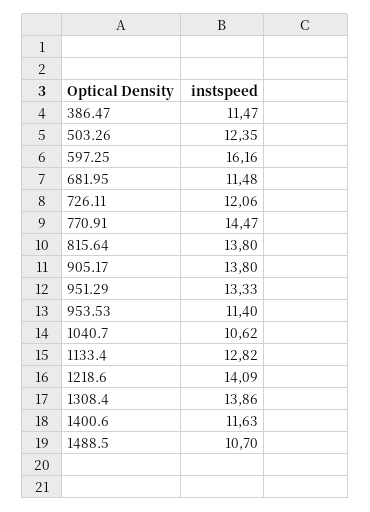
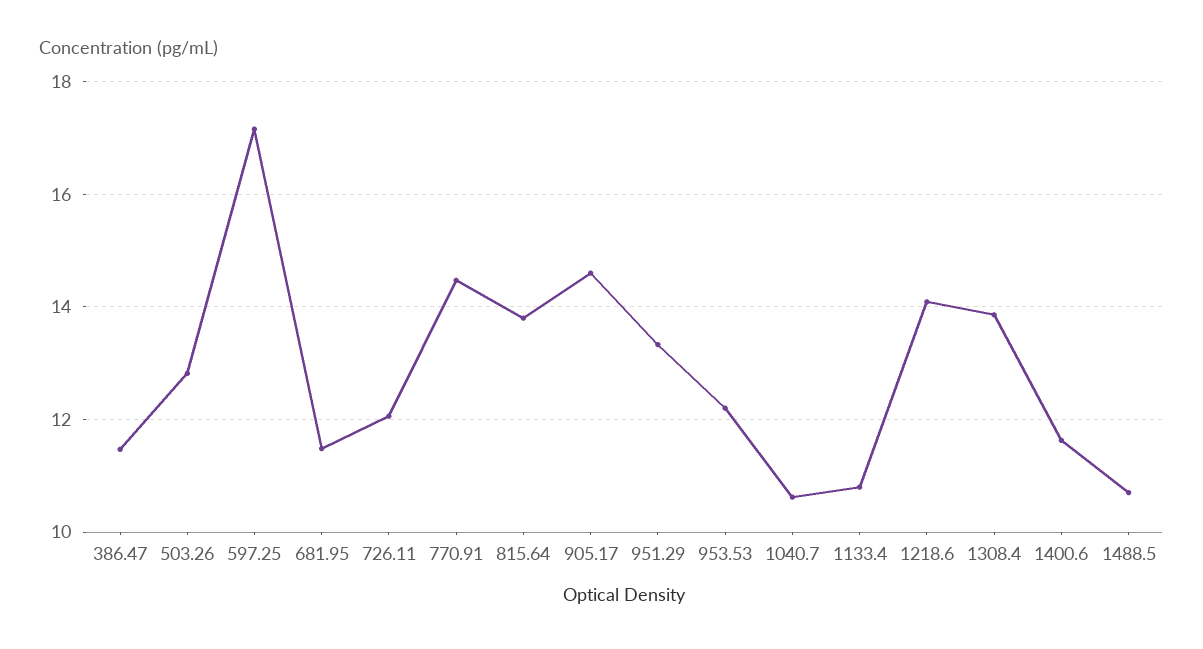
  {
    "386.47": 11.47,
-   "503.26": 12.35,
+   "503.26": 12.8,
-   "597.25": 16.16,
+   "597.25": 17.2,
    "681.95": 11.48,
    "726.11": 12.06,
    "770.91": 14.47,
    "815.64": 13.8,
-   "905.17": 13.8,
+   "905.17": 14.6,
    "951.29": 13.33,
-   "953.53": 11.4,
+   "953.53": 12.2,
    "1040.7": 10.62,
-   "1133.4": 12.82,
+   "1133.4": 10.8,
    "1218.6": 14.09,
    "1308.4": 13.86,
    "1400.6": 11.63,
    "1488.5": 10.7
  }

